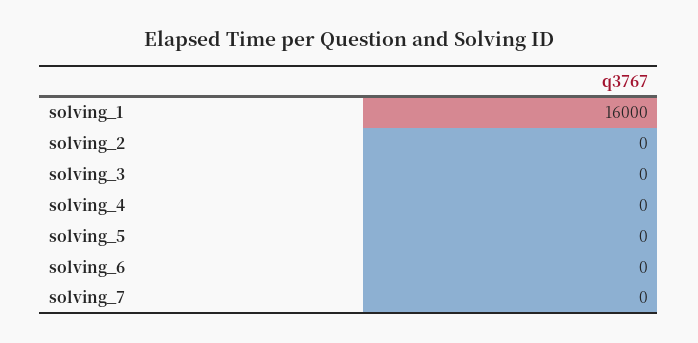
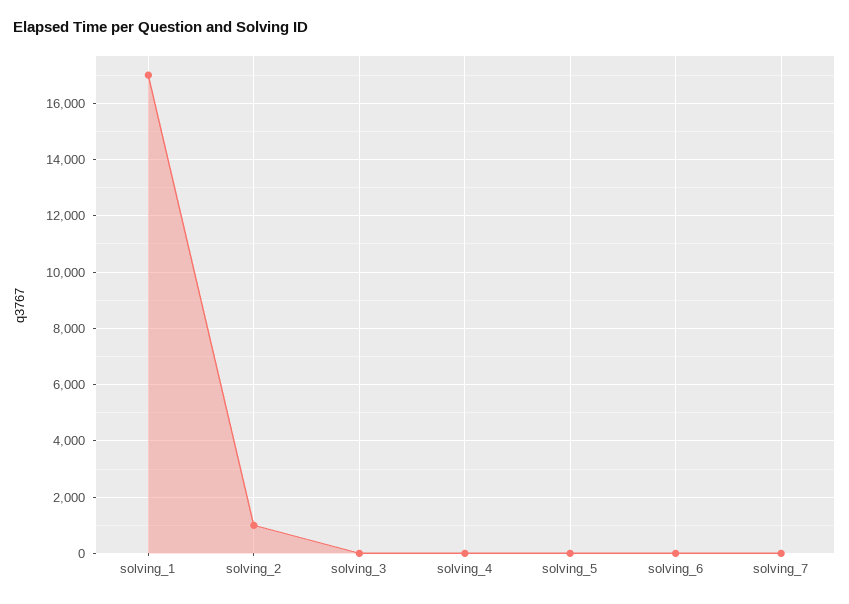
  {
-   "solving_1": 16000,
+   "solving_1": 17000,
-   "solving_2": 0,
+   "solving_2": 1000,
    "solving_3": 0,
    "solving_4": 0,
    "solving_5": 0,
    "solving_6": 0,
    "solving_7": 0
  }

